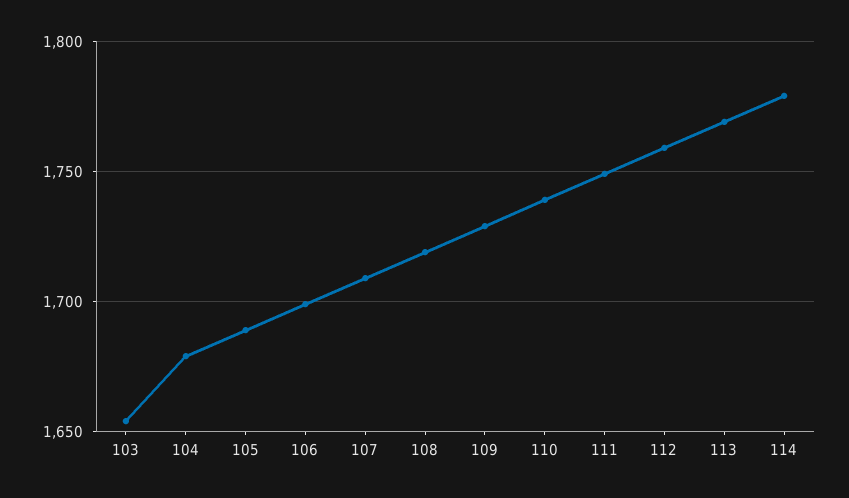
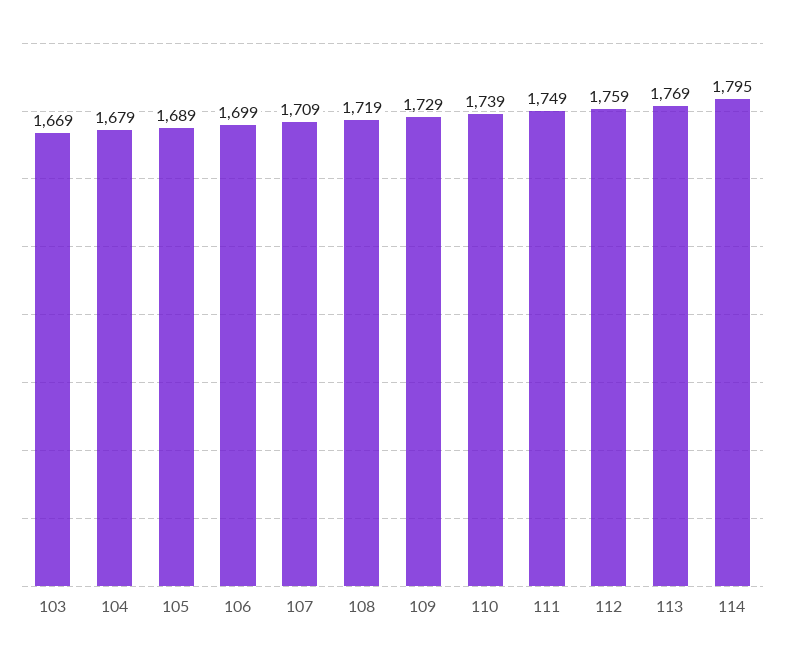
  {
-   "103": 1655,
+   "103": 1669,
    "104": 1679,
    "105": 1689,
    "106": 1699,
    "107": 1709,
    "108": 1719,
    "109": 1729,
    "110": 1739,
    "111": 1749,
    "112": 1759,
    "113": 1769,
-   "114": 1780
+   "114": 1795
  }

